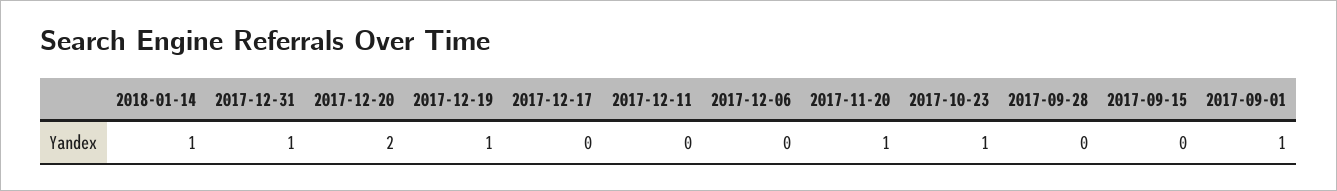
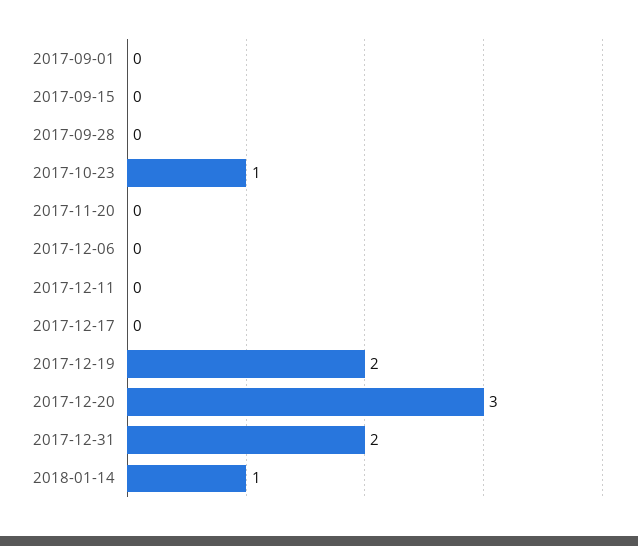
  {
    "2018-01-14": 1,
-   "2017-12-31": 1,
+   "2017-12-31": 2,
-   "2017-12-20": 2,
+   "2017-12-20": 3,
-   "2017-12-19": 1,
+   "2017-12-19": 2,
    "2017-12-17": 0,
    "2017-12-11": 0,
    "2017-12-06": 0,
-   "2017-11-20": 1,
+   "2017-11-20": 0,
    "2017-10-23": 1,
    "2017-09-28": 0,
    "2017-09-15": 0,
-   "2017-09-01": 1
+   "2017-09-01": 0
  }

